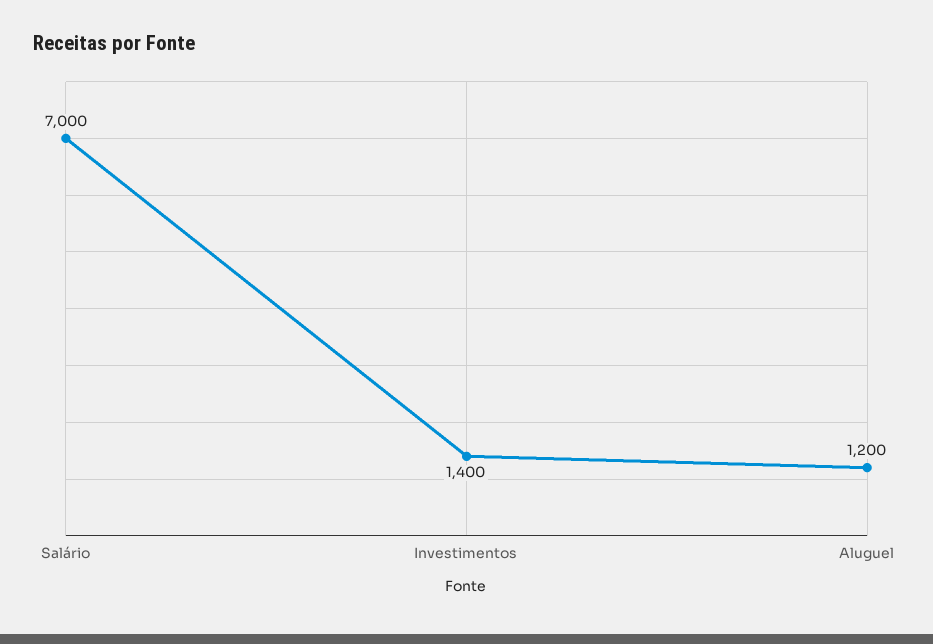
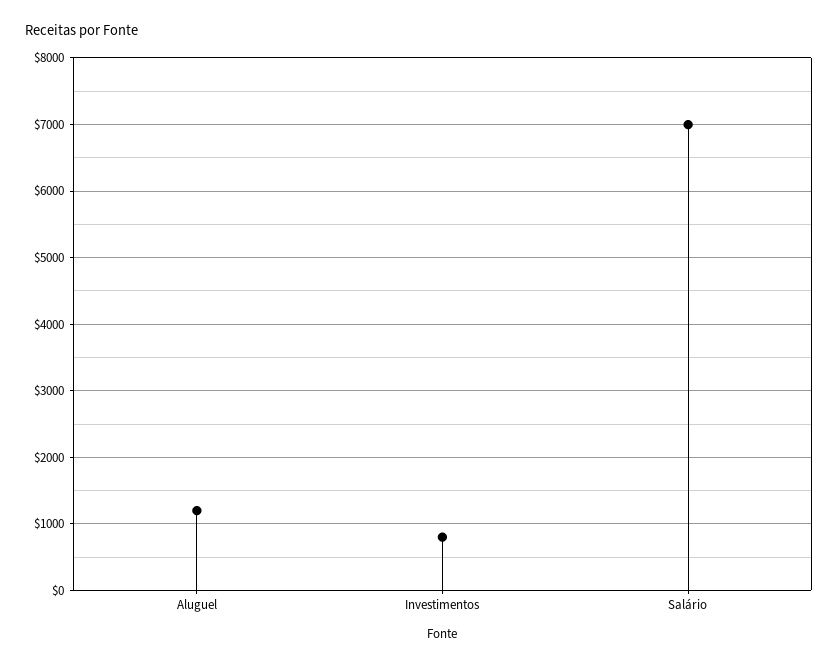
  {
    "Salário": 7000,
-   "Investimentos": 1400,
+   "Investimentos": 800,
    "Aluguel": 1200
  }

